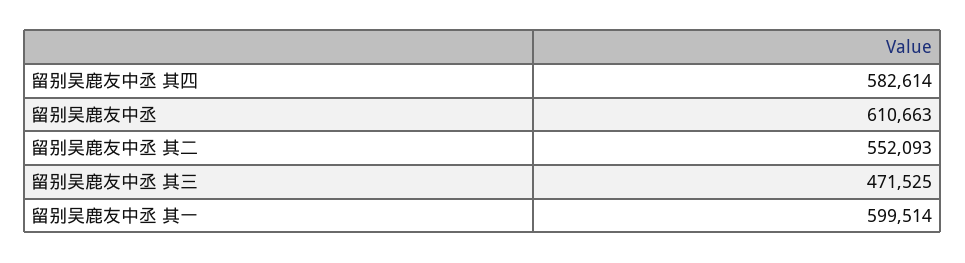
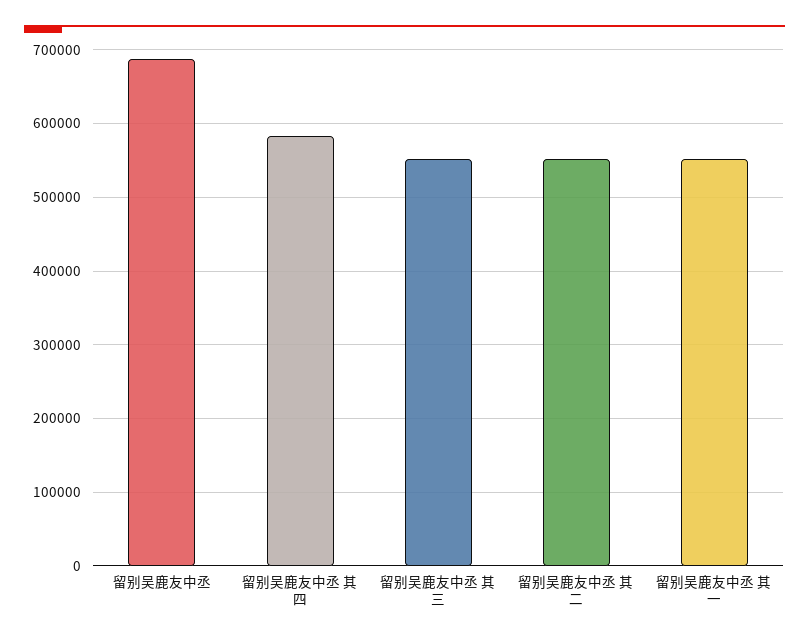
  {
    "留别吴鹿友中丞 其四": 582614,
-   "留别吴鹿友中丞": 610663,
+   "留别吴鹿友中丞": 690000,
    "留别吴鹿友中丞 其二": 552093,
-   "留别吴鹿友中丞 其三": 471525,
+   "留别吴鹿友中丞 其三": 550000,
-   "留别吴鹿友中丞 其一": 599514
+   "留别吴鹿友中丞 其一": 550000
  }

